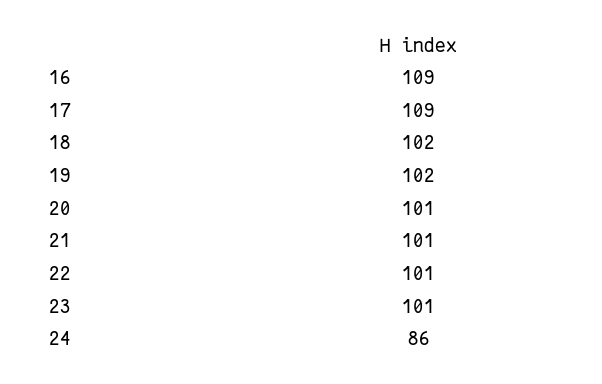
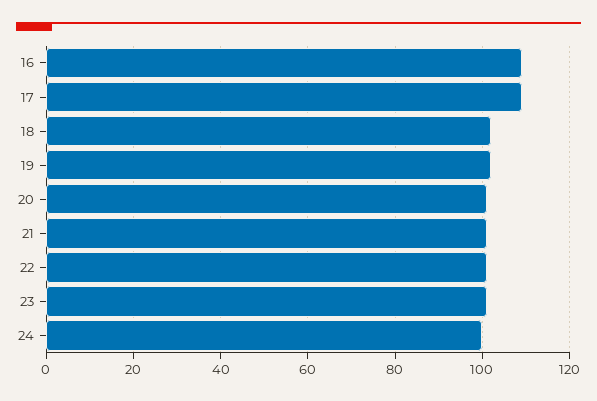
  {
    "16": 109,
    "17": 109,
    "18": 102,
    "19": 102,
    "20": 101,
    "21": 101,
    "22": 101,
    "23": 101,
-   "24": 86
+   "24": 100
  }

